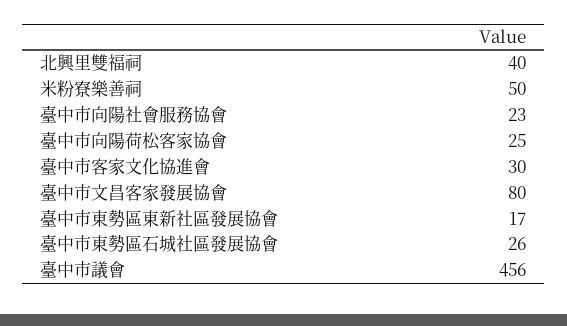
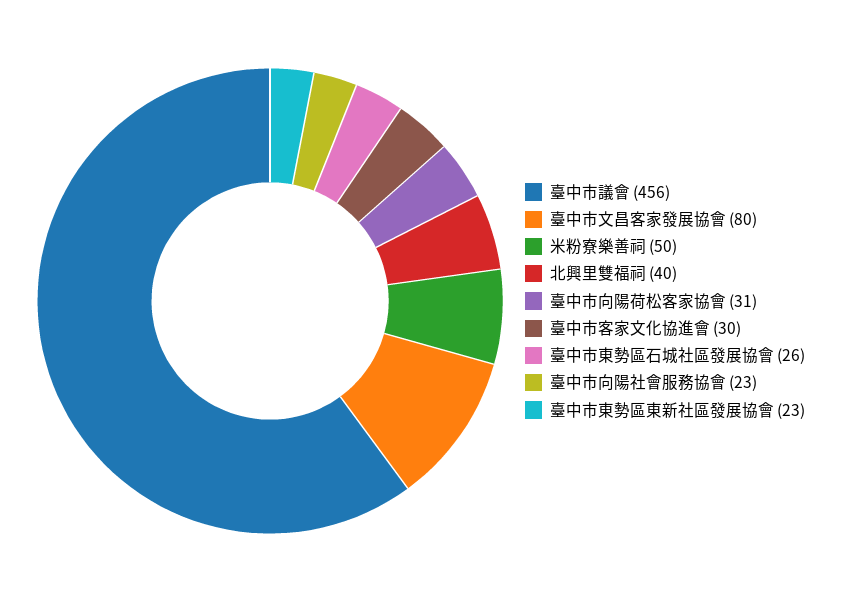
  {
    "北興里雙福祠": 40,
    "米粉寮樂善祠": 50,
    "臺中市向陽社會服務協會": 23,
-   "臺中市向陽荷松客家協會": 25,
+   "臺中市向陽荷松客家協會": 31,
    "臺中市客家文化協進會": 30,
    "臺中市文昌客家發展協會": 80,
-   "臺中市東勢區東新社區發展協會": 17,
+   "臺中市東勢區東新社區發展協會": 23,
    "臺中市東勢區石城社區發展協會": 26,
    "臺中市議會": 456
  }

